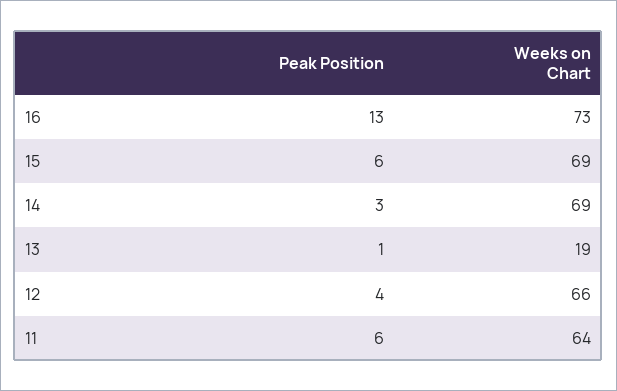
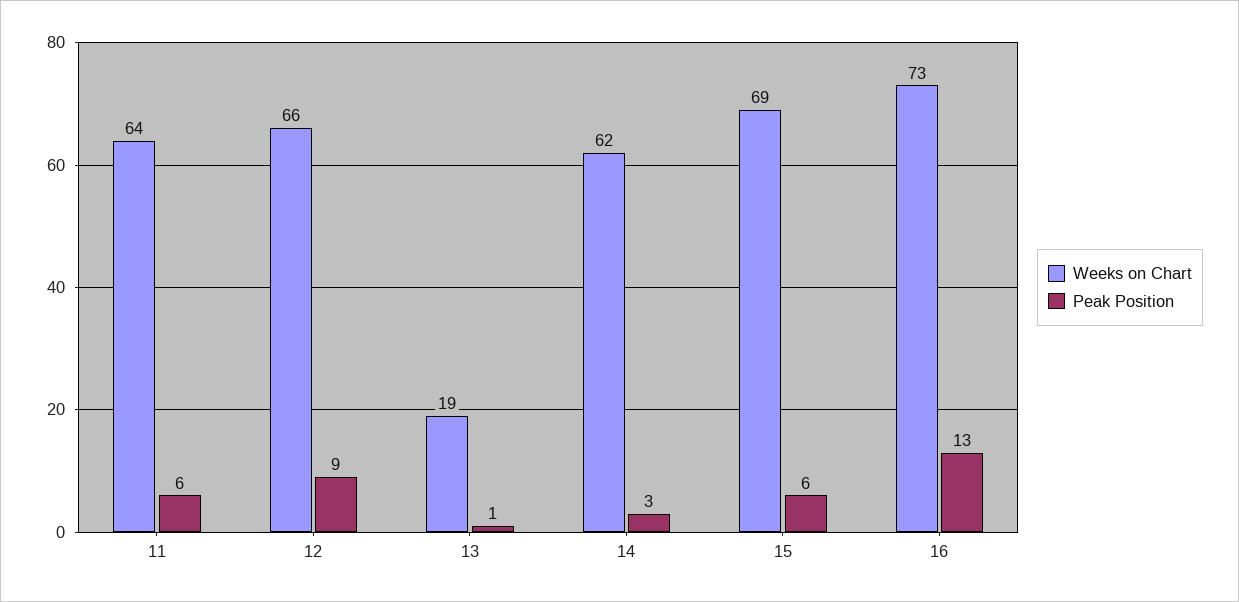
  {
    "Peak Position": {
      "16": 13,
      "15": 6,
      "14": 3,
      "13": 1,
-     "12": 4,
+     "12": 9,
      "11": 6
    },
    "Weeks on Chart": {
      "16": 73,
      "15": 69,
-     "14": 69,
+     "14": 62,
      "13": 19,
      "12": 66,
      "11": 64
    }
  }

